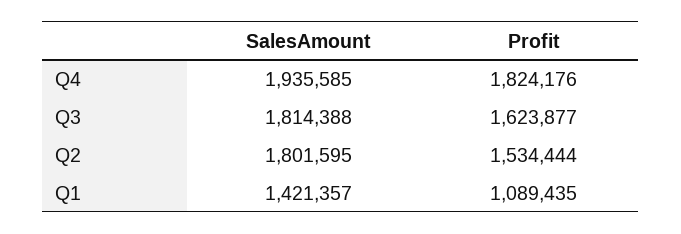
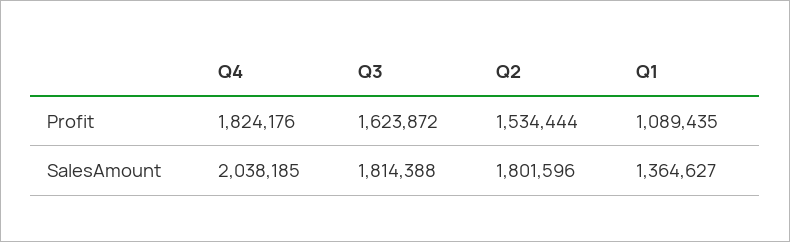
  {
    "SalesAmount": {
-     "Q4": 1935585,
+     "Q4": 2038185,
      "Q3": 1814388,
-     "Q2": 1801595,
+     "Q2": 1801596,
-     "Q1": 1421357
+     "Q1": 1364627
    },
    "Profit": {
      "Q4": 1824176,
-     "Q3": 1623877,
+     "Q3": 1623872,
      "Q2": 1534444,
      "Q1": 1089435
    }
  }

